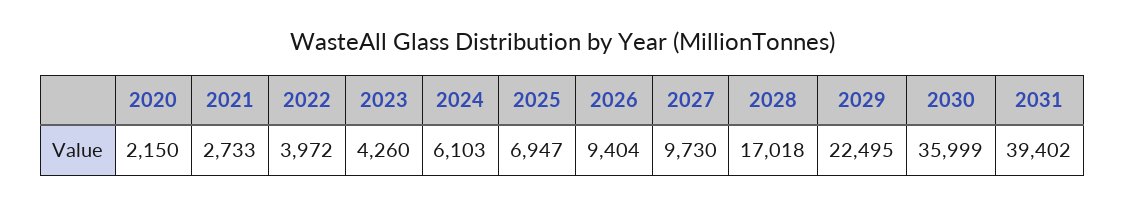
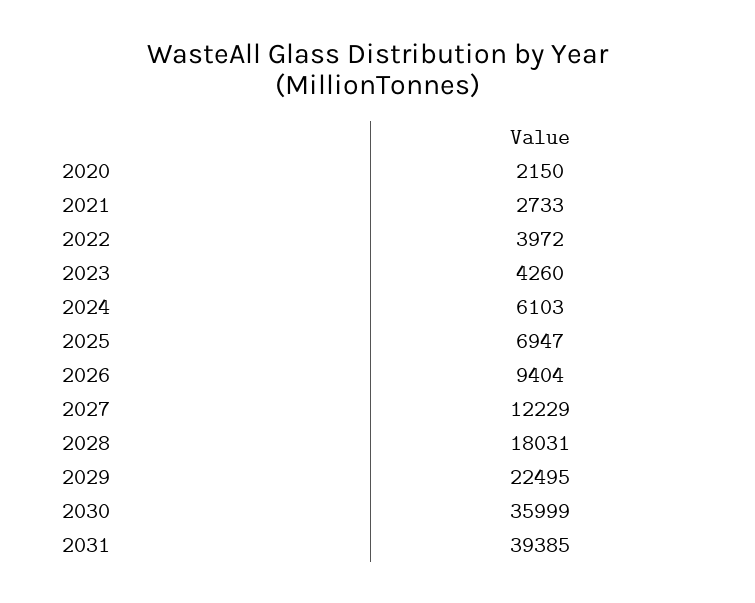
  {
    "2020": 2150,
    "2021": 2733,
    "2022": 3972,
    "2023": 4260,
    "2024": 6103,
    "2025": 6947,
    "2026": 9404,
-   "2027": 9730,
+   "2027": 12229,
-   "2028": 17018,
+   "2028": 18031,
    "2029": 22495,
    "2030": 35999,
-   "2031": 39402
+   "2031": 39385
  }

